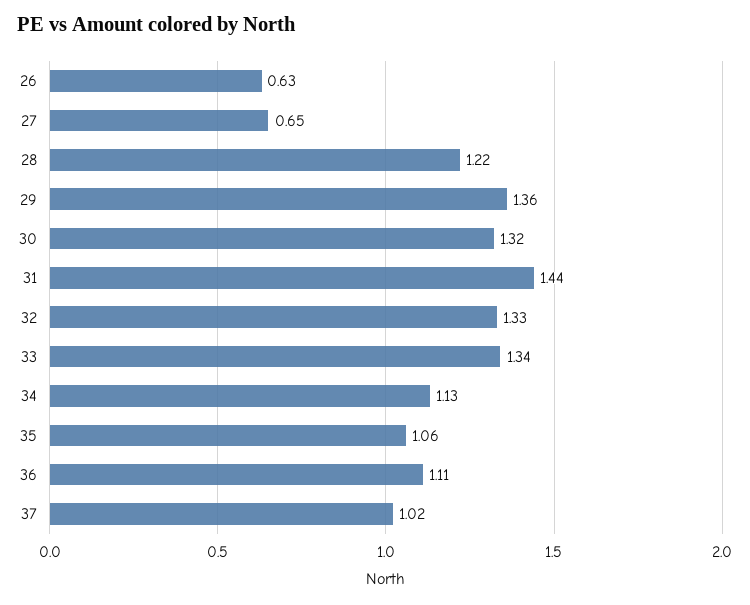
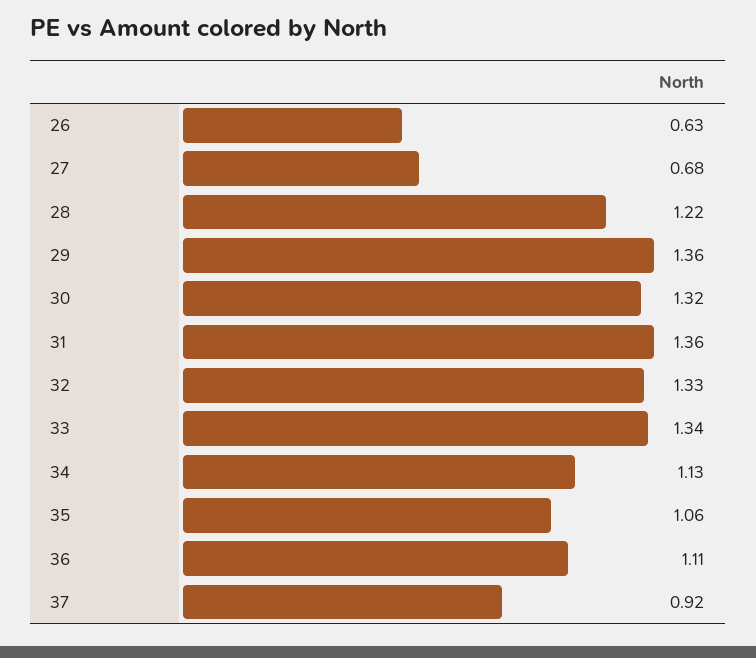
  {
    "26": 0.63,
-   "27": 0.65,
+   "27": 0.68,
    "28": 1.22,
    "29": 1.36,
    "30": 1.32,
-   "31": 1.44,
+   "31": 1.36,
    "32": 1.33,
    "33": 1.34,
    "34": 1.13,
    "35": 1.06,
    "36": 1.11,
-   "37": 1.02
+   "37": 0.92
  }

